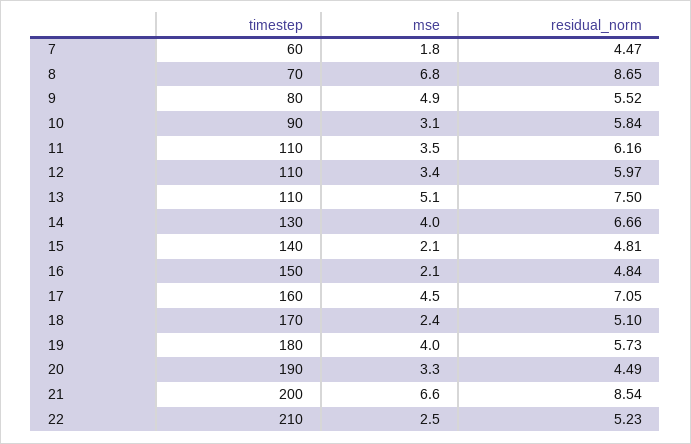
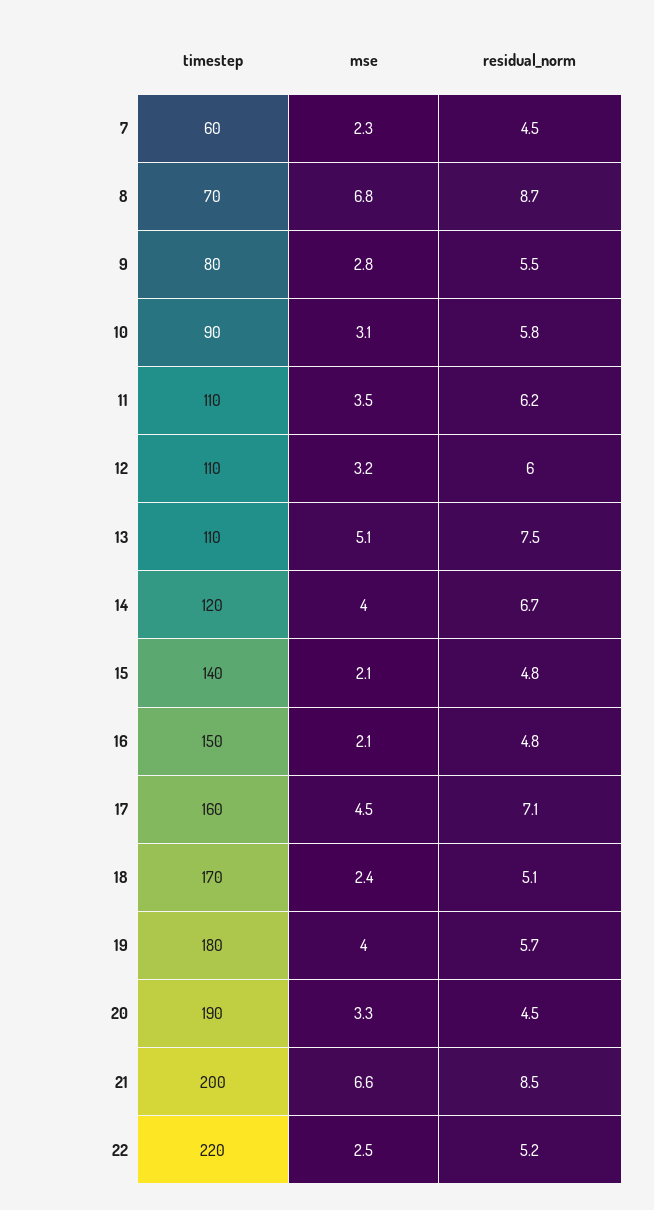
  {
    "timestep": {
      "7": 60,
      "8": 70,
      "9": 80,
      "10": 90,
      "11": 110,
      "12": 110,
      "13": 110,
-     "14": 130,
+     "14": 120,
      "15": 140,
      "16": 150,
      "17": 160,
      "18": 170,
      "19": 180,
      "20": 190,
      "21": 200,
-     "22": 210
+     "22": 220
    },
    "mse": {
-     "7": 1.8,
+     "7": 2.3,
      "8": 6.8,
-     "9": 4.9,
+     "9": 2.8,
      "10": 3.1,
      "11": 3.5,
-     "12": 3.4,
+     "12": 3.2,
      "13": 5.1,
      "14": 4,
      "15": 2.1,
      "16": 2.1,
      "17": 4.5,
      "18": 2.4,
      "19": 4,
      "20": 3.3,
      "21": 6.6,
      "22": 2.5
    },
    "residual_norm": {
      "7": 4.47,
      "8": 8.65,
      "9": 5.52,
      "10": 5.84,
      "11": 6.16,
      "12": 5.97,
      "13": 7.5,
      "14": 6.66,
      "15": 4.81,
      "16": 4.84,
      "17": 7.05,
      "18": 5.1,
      "19": 5.73,
      "20": 4.49,
      "21": 8.54,
      "22": 5.23
    }
  }

